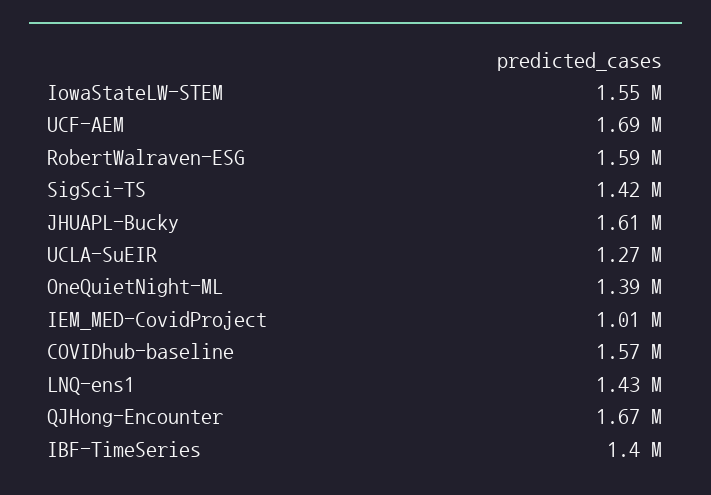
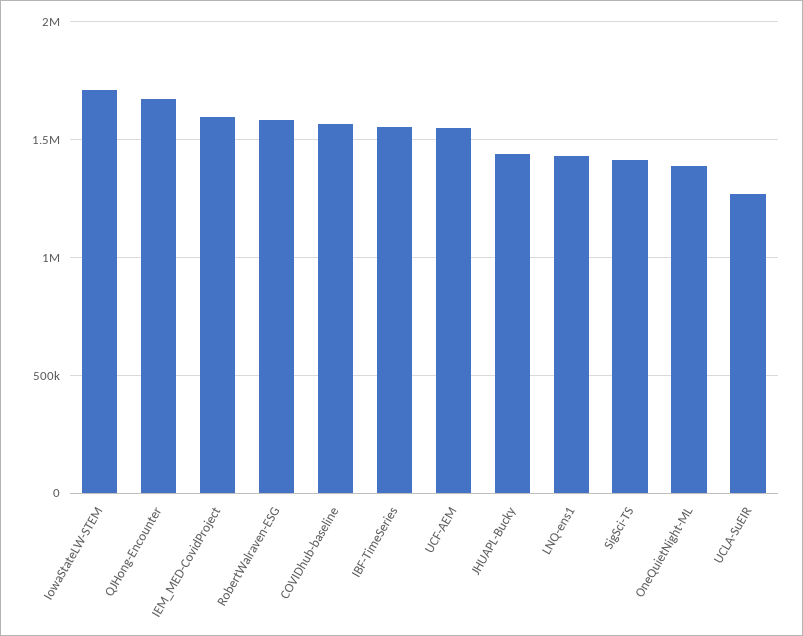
  {
-   "IowaStateLW-STEM": 1550000,
+   "IowaStateLW-STEM": 1700000,
-   "UCF-AEM": 1690000,
+   "UCF-AEM": 1550000,
    "RobertWalraven-ESG": 1590000,
    "SigSci-TS": 1420000,
-   "JHUAPL-Bucky": 1610000,
+   "JHUAPL-Bucky": 1450000,
    "UCLA-SuEIR": 1270000,
    "OneQuietNight-ML": 1390000,
-   "IEM_MED-CovidProject": 1010000,
+   "IEM_MED-CovidProject": 1600000,
    "COVIDhub-baseline": 1570000,
    "LNQ-ens1": 1430000,
    "QJHong-Encounter": 1670000,
-   "IBF-TimeSeries": 1400000
+   "IBF-TimeSeries": 1550000
  }

